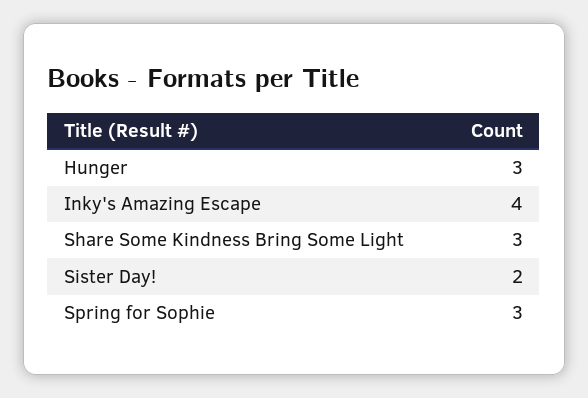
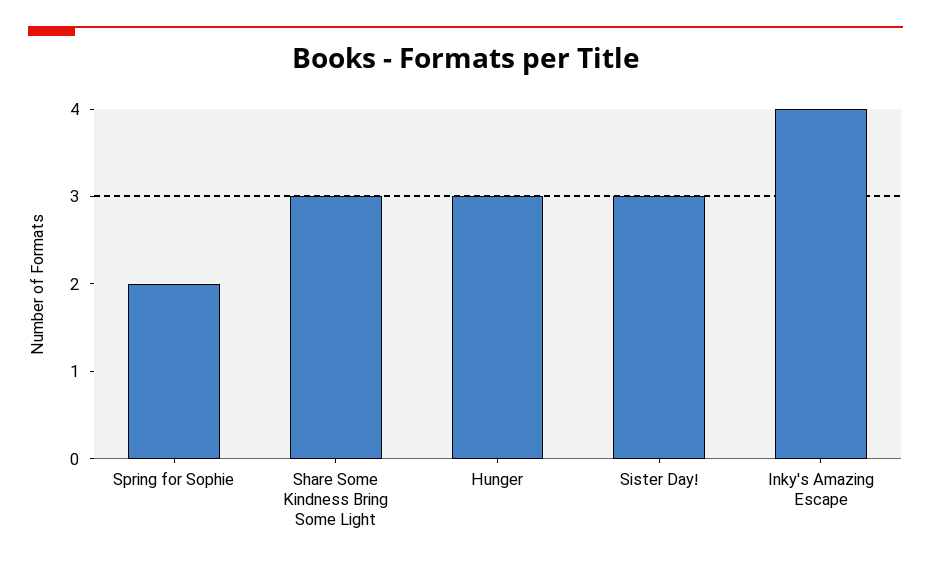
  {
    "Hunger": 3,
    "Inky's Amazing Escape": 4,
    "Share Some Kindness Bring Some Light": 3,
-   "Sister Day!": 2,
+   "Sister Day!": 3,
-   "Spring for Sophie": 3
+   "Spring for Sophie": 2
  }

